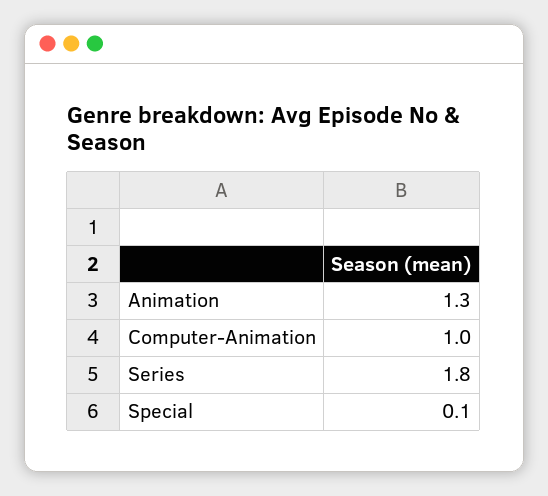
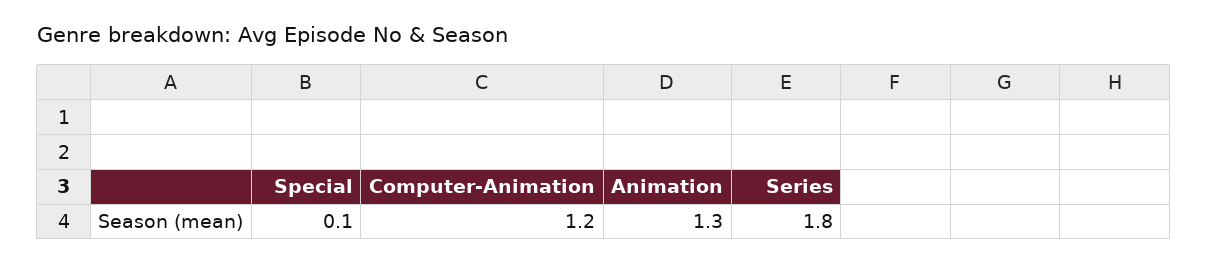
  {
    "Animation": 1.3,
-   "Computer-Animation": 1,
+   "Computer-Animation": 1.2,
    "Series": 1.8,
    "Special": 0.1
  }

